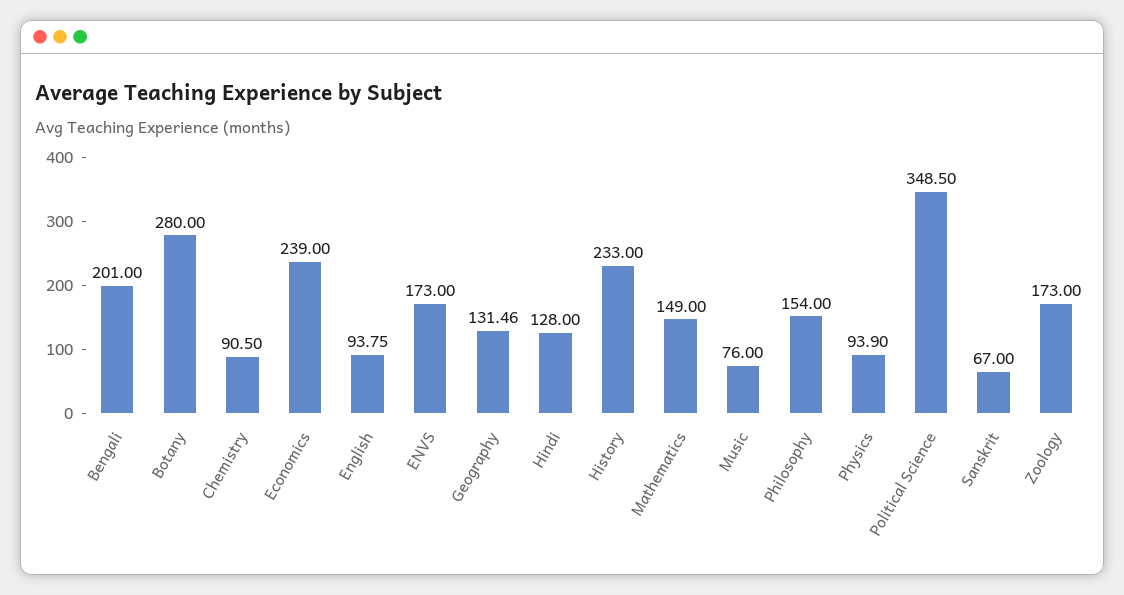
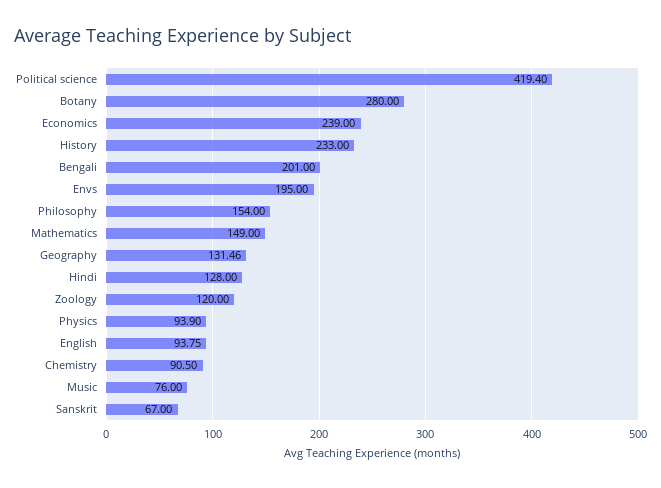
  {
    "Bengali": 201,
    "Botany": 280,
    "Chemistry": 90.5,
    "Economics": 239,
    "English": 93.75,
-   "ENVS": 173,
+   "ENVS": 195,
    "Geography": 131.46,
    "Hindi": 128,
    "History": 233,
    "Mathematics": 149,
    "Music": 76,
    "Philosophy": 154,
    "Physics": 93.9,
-   "Political Science": 348.5,
+   "Political Science": 419.4,
    "Sanskrit": 67,
-   "Zoology": 173
+   "Zoology": 120
  }

